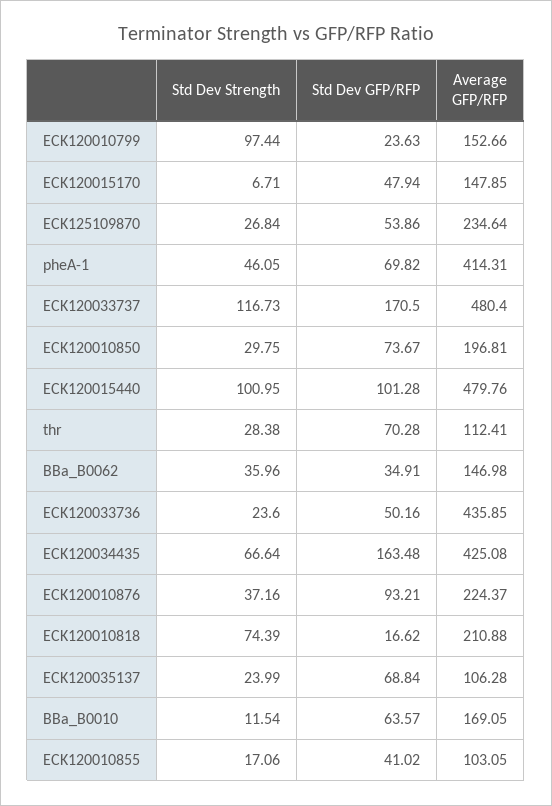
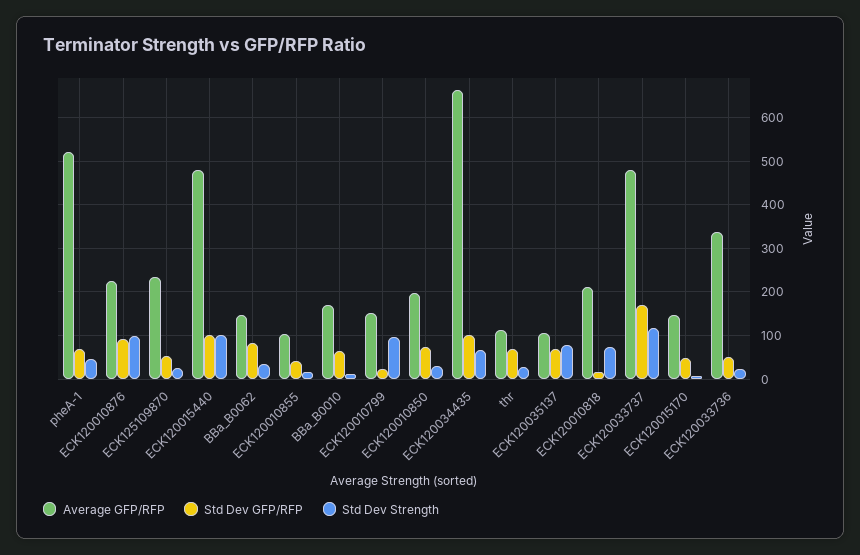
  {
    "Std Dev Strength": {
      "ECK120010799": 97.44,
      "ECK120015170": 6.71,
      "ECK125109870": 26.84,
      "pheA-1": 46.05,
      "ECK120033737": 116.73,
      "ECK120010850": 29.75,
      "ECK120015440": 100.95,
      "thr": 28.38,
      "BBa_B0062": 35.96,
      "ECK120033736": 23.6,
      "ECK120034435": 66.64,
-     "ECK120010876": 37.16,
+     "ECK120010876": 100,
      "ECK120010818": 74.39,
-     "ECK120035137": 23.99,
+     "ECK120035137": 80,
      "BBa_B0010": 11.54,
      "ECK120010855": 17.06
    },
    "Std Dev GFP/RFP": {
      "ECK120010799": 23.63,
      "ECK120015170": 47.94,
      "ECK125109870": 53.86,
      "pheA-1": 69.82,
      "ECK120033737": 170.5,
      "ECK120010850": 73.67,
      "ECK120015440": 101.28,
      "thr": 70.28,
-     "BBa_B0062": 34.91,
+     "BBa_B0062": 80,
      "ECK120033736": 50.16,
-     "ECK120034435": 163.48,
+     "ECK120034435": 100,
      "ECK120010876": 93.21,
      "ECK120010818": 16.62,
      "ECK120035137": 68.84,
      "BBa_B0010": 63.57,
      "ECK120010855": 41.02
    },
    "Average GFP/RFP": {
      "ECK120010799": 152.66,
      "ECK120015170": 147.85,
      "ECK125109870": 234.64,
-     "pheA-1": 414.31,
+     "pheA-1": 520,
      "ECK120033737": 480.4,
      "ECK120010850": 196.81,
      "ECK120015440": 479.76,
      "thr": 112.41,
      "BBa_B0062": 146.98,
-     "ECK120033736": 435.85,
+     "ECK120033736": 340,
-     "ECK120034435": 425.08,
+     "ECK120034435": 660,
      "ECK120010876": 224.37,
      "ECK120010818": 210.88,
      "ECK120035137": 106.28,
      "BBa_B0010": 169.05,
      "ECK120010855": 103.05
    }
  }

